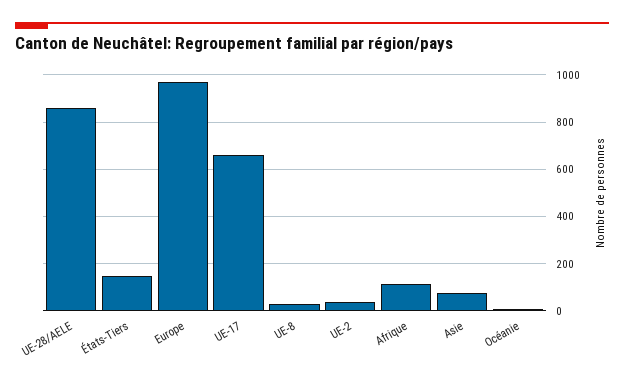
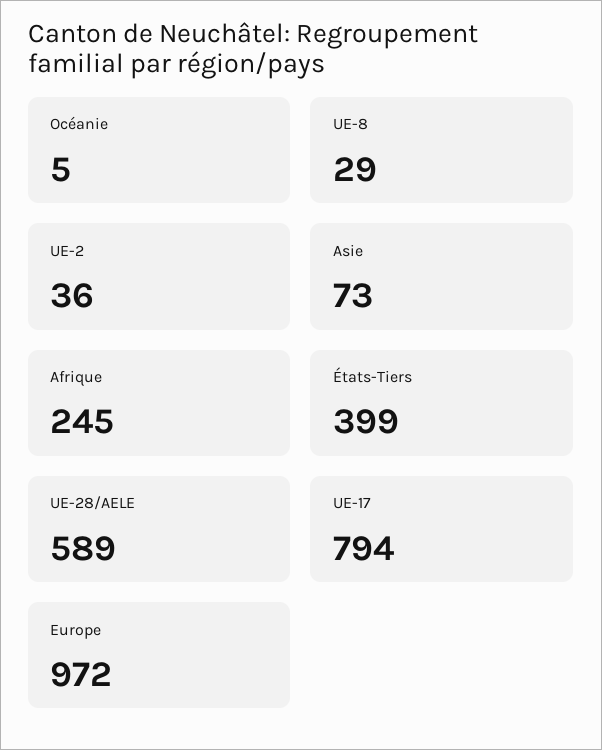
  {
-   "UE-28/AELE": 850,
+   "UE-28/AELE": 589,
-   "États-Tiers": 150,
+   "États-Tiers": 399,
    "Europe": 972,
-   "UE-17": 650,
+   "UE-17": 794,
    "UE-8": 29,
    "UE-2": 36,
-   "Afrique": 100,
+   "Afrique": 245,
    "Asie": 73,
    "Océanie": 5
  }

